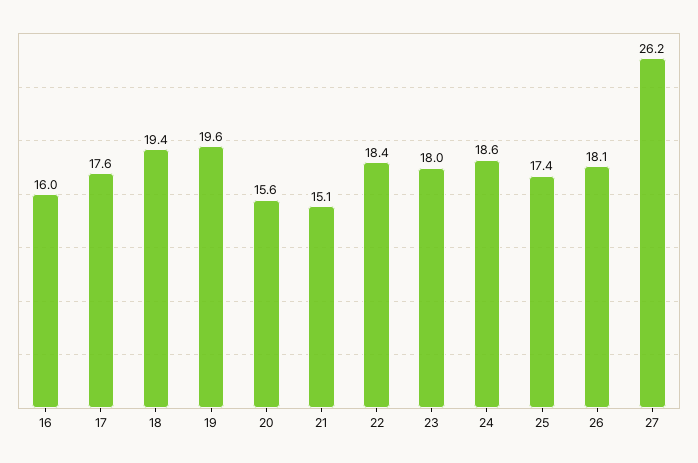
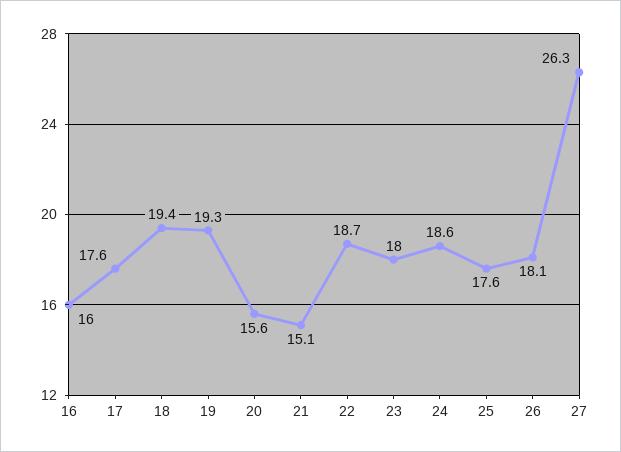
  {
    "16": 16,
    "17": 17.6,
    "18": 19.4,
-   "19": 19.6,
+   "19": 19.3,
    "20": 15.6,
    "21": 15.1,
-   "22": 18.4,
+   "22": 18.7,
    "23": 18,
    "24": 18.6,
-   "25": 17.4,
+   "25": 17.6,
    "26": 18.1,
-   "27": 26.2
+   "27": 26.3
  }

